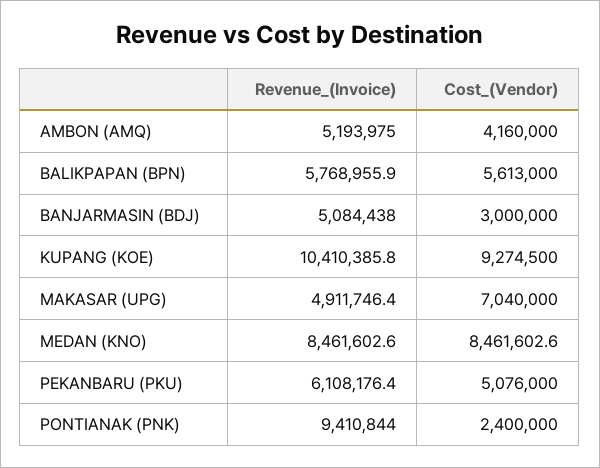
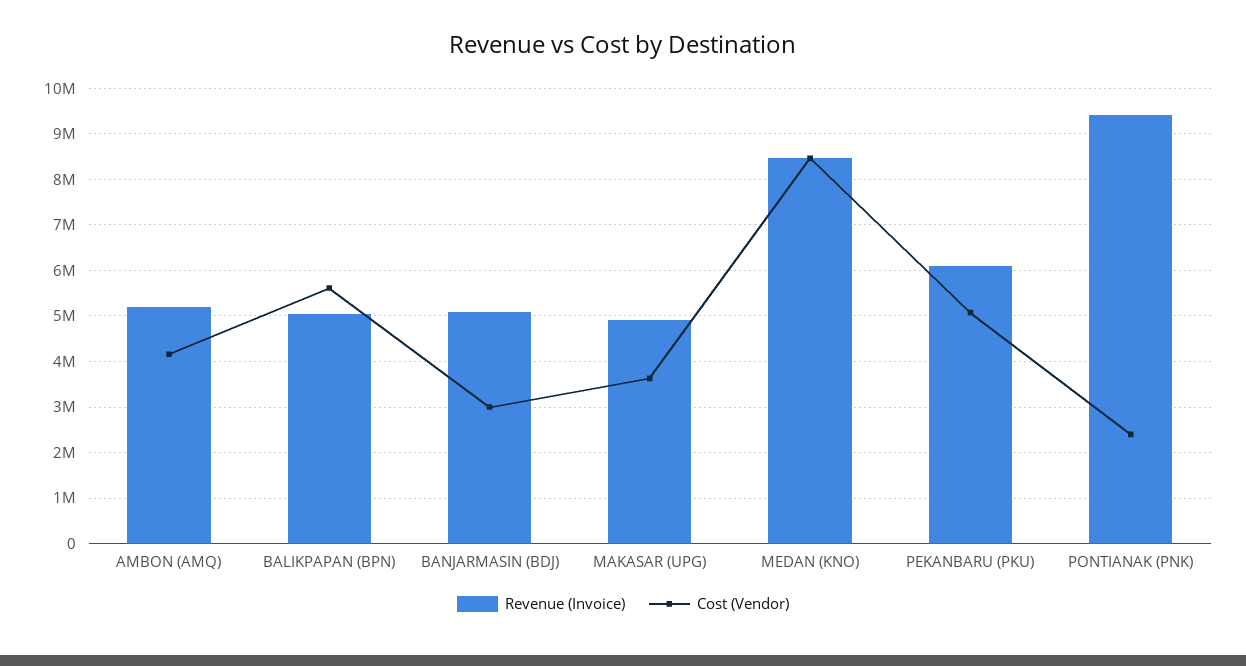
  {
    "Revenue_(Invoice)": {
      "AMBON (AMQ)": 5193975,
-     "BALIKPAPAN (BPN)": 5768955.9,
+     "BALIKPAPAN (BPN)": 5000000,
      "BANJARMASIN (BDJ)": 5084438,
-     "KUPANG (KOE)": 10410385.8,
      "MAKASAR (UPG)": 4911746.4,
      "MEDAN (KNO)": 8461602.6,
      "PEKANBARU (PKU)": 6108176.4,
      "PONTIANAK (PNK)": 9410844
    },
    "Cost_(Vendor)": {
      "AMBON (AMQ)": 4160000,
      "BALIKPAPAN (BPN)": 5613000,
      "BANJARMASIN (BDJ)": 3000000,
-     "KUPANG (KOE)": 9274500,
-     "MAKASAR (UPG)": 7040000,
+     "MAKASAR (UPG)": 3600000,
      "MEDAN (KNO)": 8461602.6,
      "PEKANBARU (PKU)": 5076000,
      "PONTIANAK (PNK)": 2400000
    }
  }

